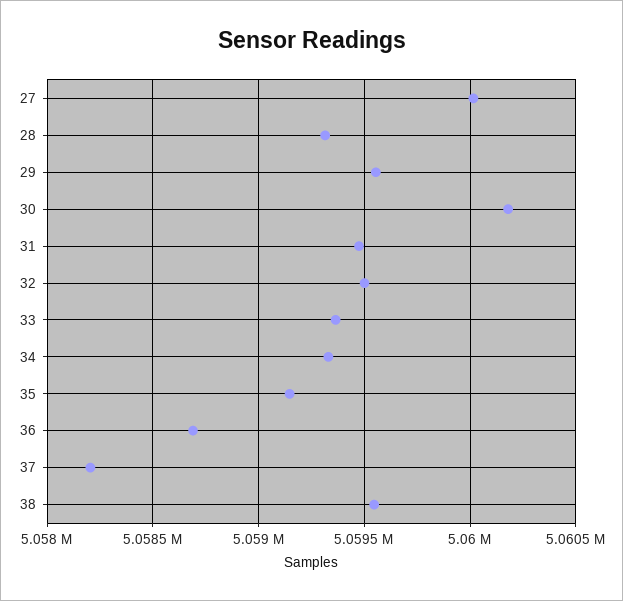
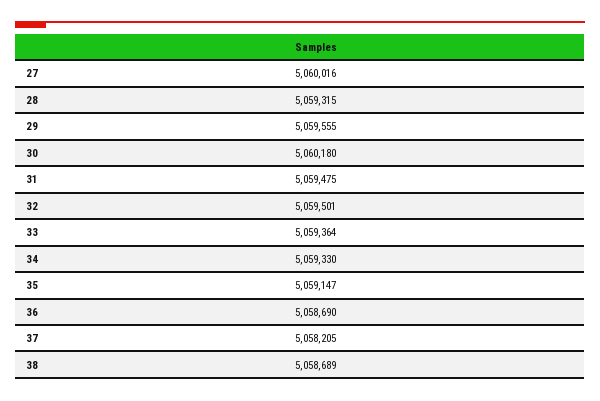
  {
    "27": 5060016,
    "28": 5059315,
    "29": 5059555,
    "30": 5060180,
    "31": 5059475,
    "32": 5059501,
    "33": 5059364,
    "34": 5059330,
    "35": 5059147,
    "36": 5058690,
    "37": 5058205,
-   "38": 5059550
+   "38": 5058689
  }

